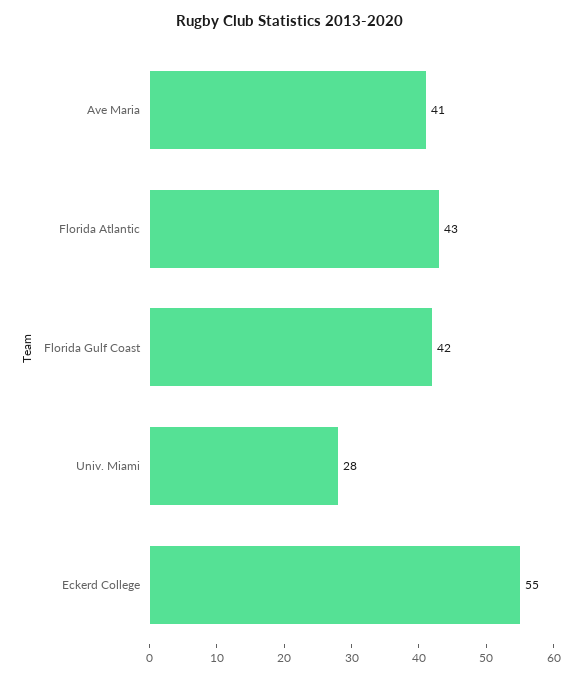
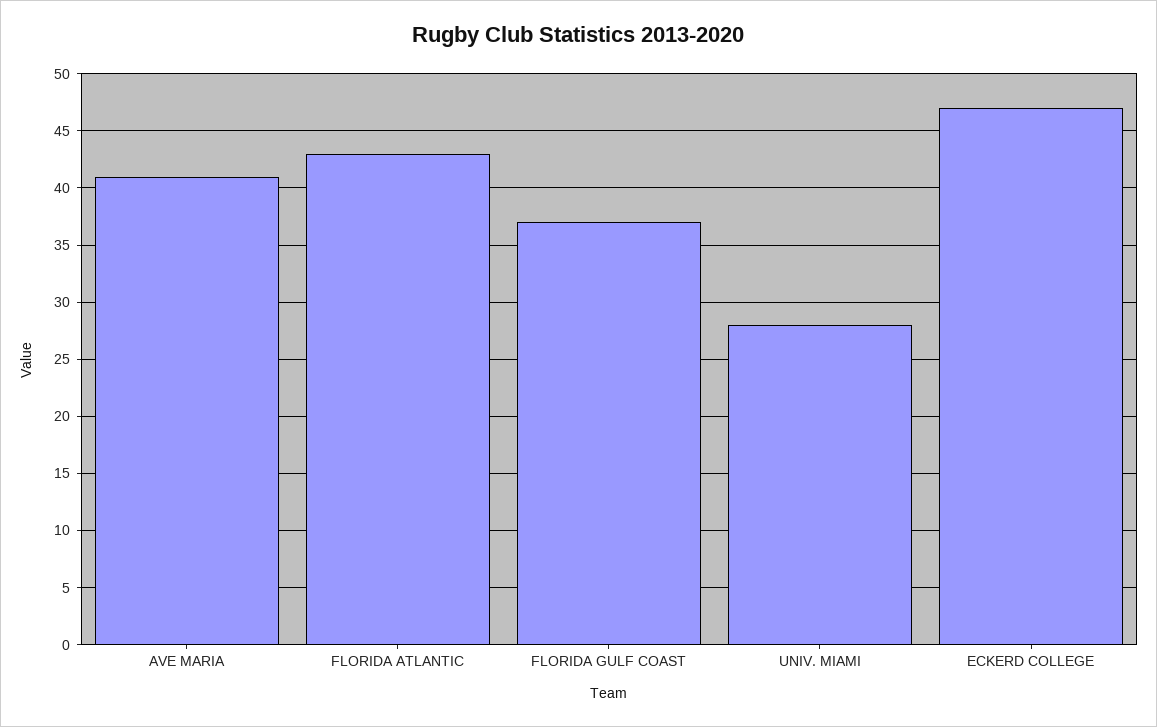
  {
    "Ave Maria": 41,
    "Florida Atlantic": 43,
-   "Florida Gulf Coast": 42,
+   "Florida Gulf Coast": 37,
    "Univ. Miami": 28,
-   "Eckerd College": 55
+   "Eckerd College": 47
  }

